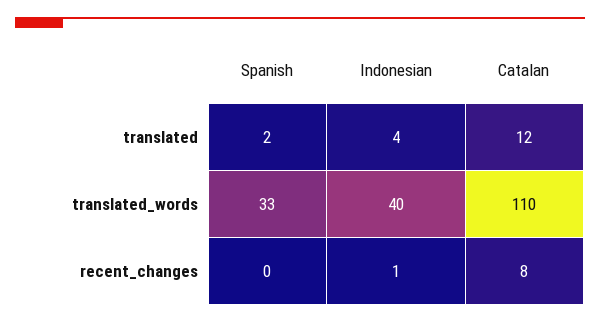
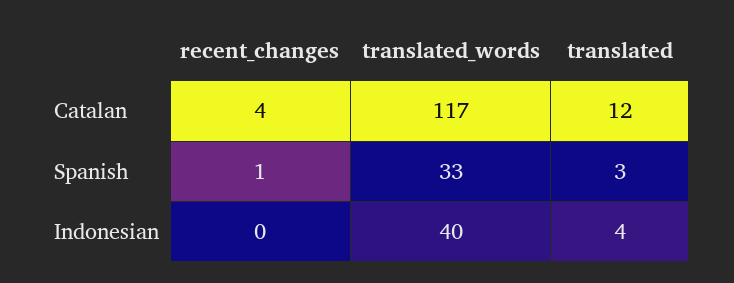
  {
    "Spanish": {
-     "translated": 2,
+     "translated": 3,
      "translated_words": 33,
-     "recent_changes": 0
+     "recent_changes": 1
    },
    "Indonesian": {
      "translated": 4,
      "translated_words": 40,
-     "recent_changes": 1
+     "recent_changes": 0
    },
    "Catalan": {
      "translated": 12,
-     "translated_words": 110,
+     "translated_words": 117,
-     "recent_changes": 8
+     "recent_changes": 4
    }
  }

